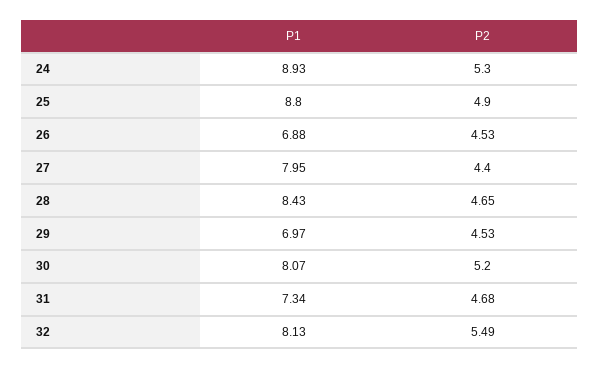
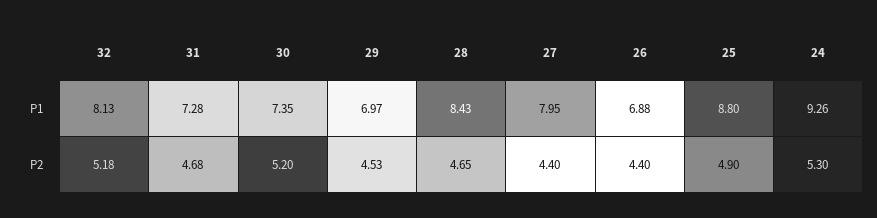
  {
    "P1": {
-     "24": 8.93,
+     "24": 9.26,
      "25": 8.8,
      "26": 6.88,
      "27": 7.95,
      "28": 8.43,
      "29": 6.97,
-     "30": 8.07,
+     "30": 7.35,
-     "31": 7.34,
+     "31": 7.28,
      "32": 8.13
    },
    "P2": {
      "24": 5.3,
      "25": 4.9,
-     "26": 4.53,
+     "26": 4.4,
      "27": 4.4,
      "28": 4.65,
      "29": 4.53,
      "30": 5.2,
      "31": 4.68,
-     "32": 5.49
+     "32": 5.18
    }
  }

